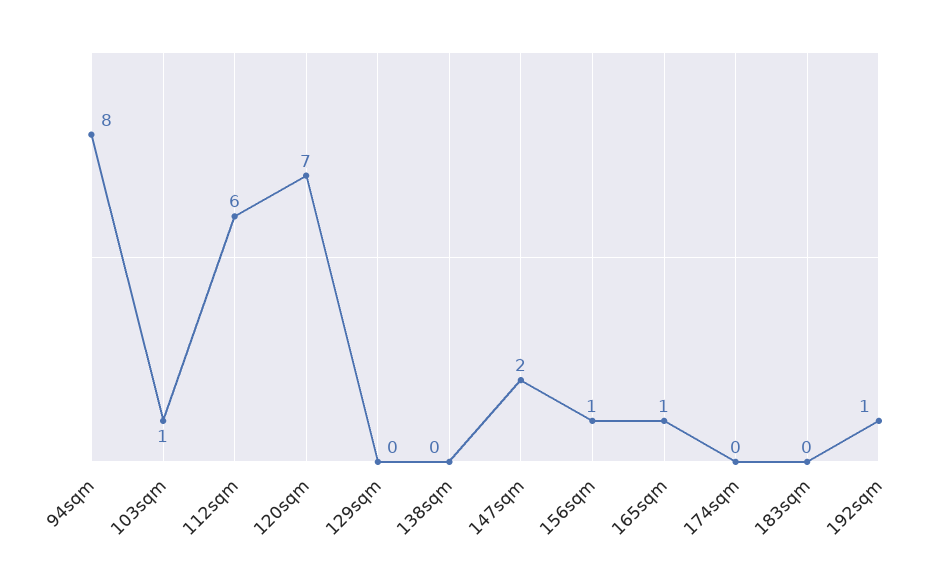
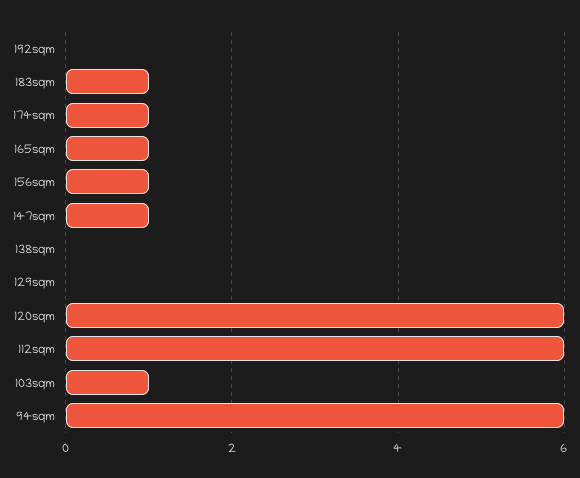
  {
-   "94sqm": 8,
+   "94sqm": 6,
    "103sqm": 1,
    "112sqm": 6,
-   "120sqm": 7,
+   "120sqm": 6,
    "129sqm": 0,
    "138sqm": 0,
-   "147sqm": 2,
+   "147sqm": 1,
    "156sqm": 1,
    "165sqm": 1,
-   "174sqm": 0,
+   "174sqm": 1,
-   "183sqm": 0,
+   "183sqm": 1,
-   "192sqm": 1
+   "192sqm": 0
  }

